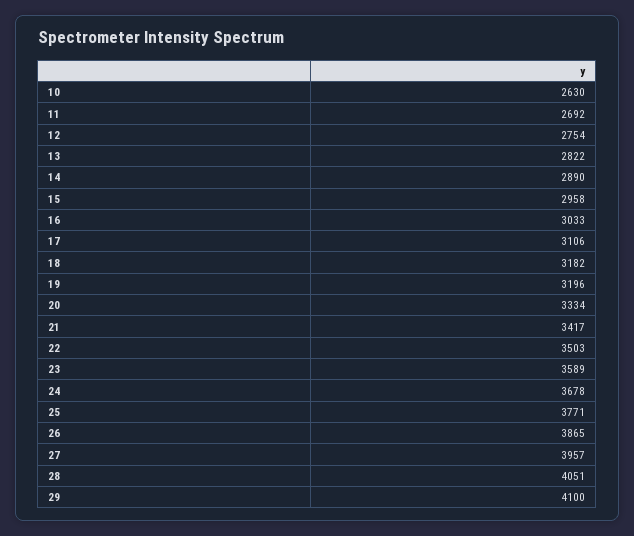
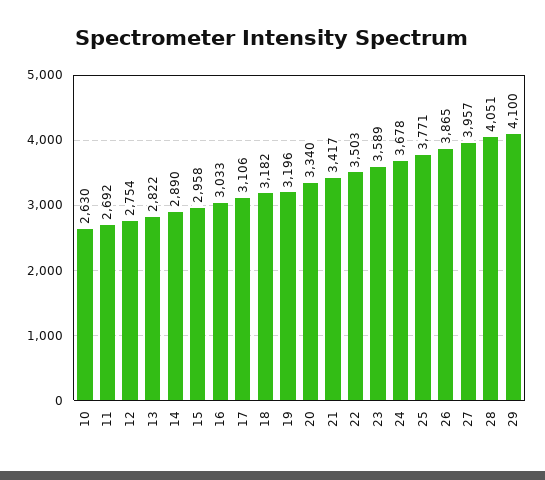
  {
    "10": 2630,
    "11": 2692,
    "12": 2754,
    "13": 2822,
    "14": 2890,
    "15": 2958,
    "16": 3033,
    "17": 3106,
    "18": 3182,
    "19": 3196,
-   "20": 3334,
+   "20": 3340,
    "21": 3417,
    "22": 3503,
    "23": 3589,
    "24": 3678,
    "25": 3771,
    "26": 3865,
    "27": 3957,
    "28": 4051,
    "29": 4100
  }

